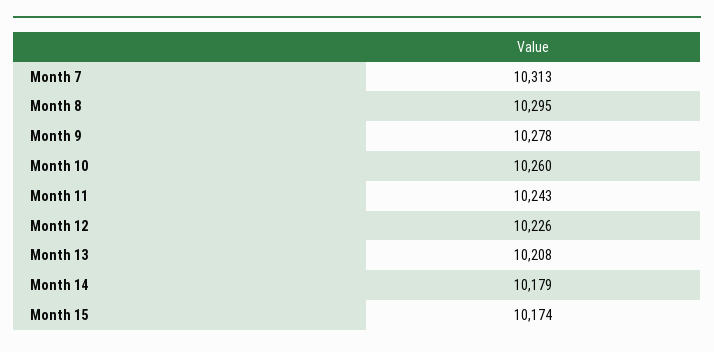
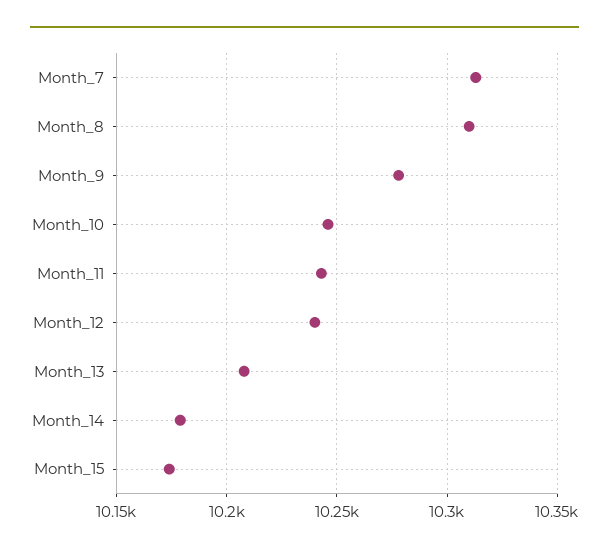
  {
    "Month 7": 10313,
-   "Month 8": 10295,
+   "Month 8": 10310,
    "Month 9": 10278,
-   "Month 10": 10260,
+   "Month 10": 10245,
    "Month 11": 10243,
-   "Month 12": 10226,
+   "Month 12": 10240,
    "Month 13": 10208,
    "Month 14": 10179,
    "Month 15": 10174
  }

